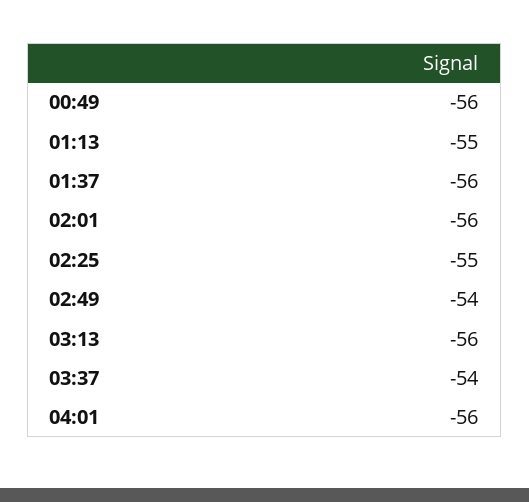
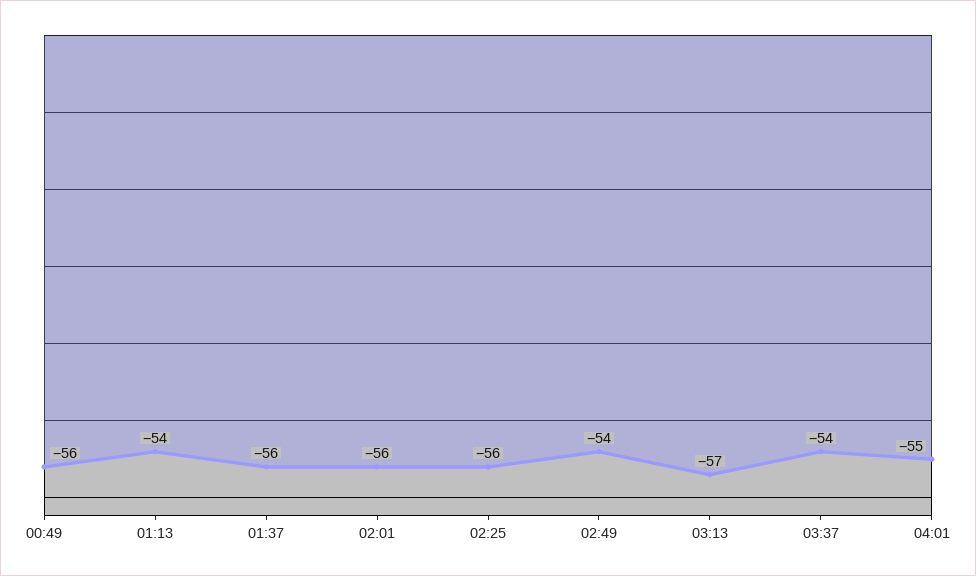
  {
    "00:49": -56,
-   "01:13": -55,
+   "01:13": -54,
    "01:37": -56,
    "02:01": -56,
-   "02:25": -55,
+   "02:25": -56,
    "02:49": -54,
-   "03:13": -56,
+   "03:13": -57,
    "03:37": -54,
-   "04:01": -56
+   "04:01": -55
  }

